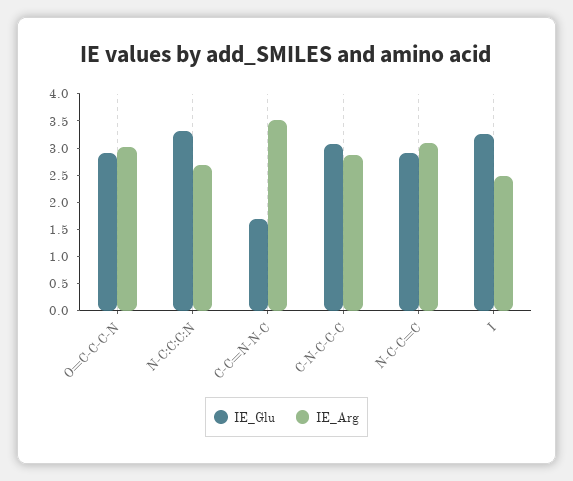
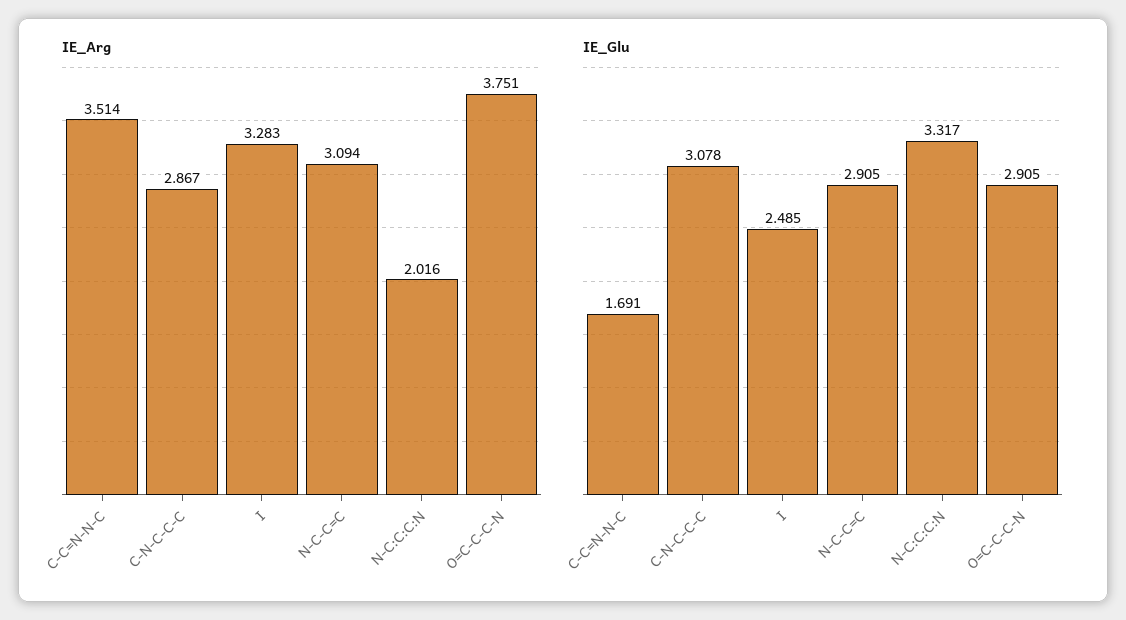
  {
    "IE_Glu": {
      "O=C-C-C-N": 2.905,
      "N-C:C:C:N": 3.317,
      "C-C=N-N-C": 1.691,
      "C-N-C-C-C": 3.078,
      "N-C-C=C": 2.905,
-     "I": 3.25
+     "I": 2.485
    },
    "IE_Arg": {
-     "O=C-C-C-N": 3,
+     "O=C-C-C-N": 3.751,
-     "N-C:C:C:N": 2.75,
+     "N-C:C:C:N": 2.016,
      "C-C=N-N-C": 3.514,
      "C-N-C-C-C": 2.867,
      "N-C-C=C": 3.094,
-     "I": 2.5
+     "I": 3.283
    }
  }

